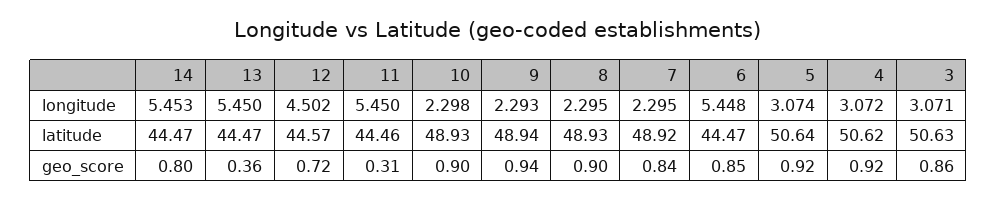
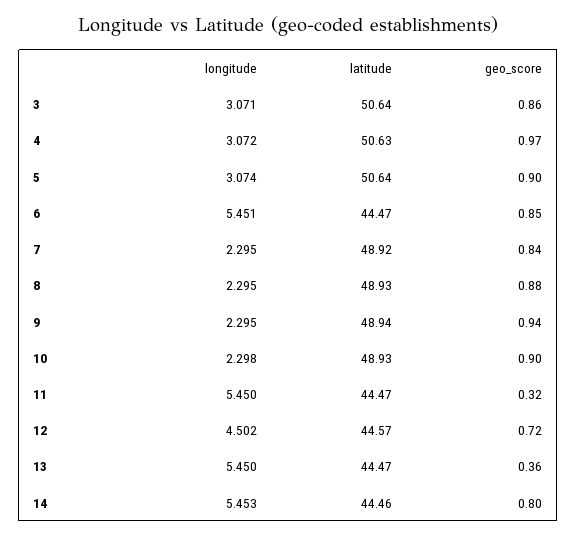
  {
    "14": {
      "longitude": 5.453,
-     "latitude": 44.47,
+     "latitude": 44.46,
      "geo_score": 0.8
    },
    "13": {
      "longitude": 5.45,
      "latitude": 44.47,
      "geo_score": 0.36
    },
    "12": {
      "longitude": 4.502,
      "latitude": 44.57,
      "geo_score": 0.72
    },
    "11": {
      "longitude": 5.45,
-     "latitude": 44.46,
+     "latitude": 44.47,
-     "geo_score": 0.31
+     "geo_score": 0.32
    },
    "10": {
      "longitude": 2.298,
      "latitude": 48.93,
      "geo_score": 0.9
    },
    "9": {
-     "longitude": 2.293,
+     "longitude": 2.295,
      "latitude": 48.94,
      "geo_score": 0.94
    },
    "8": {
      "longitude": 2.295,
      "latitude": 48.93,
-     "geo_score": 0.9
+     "geo_score": 0.88
    },
    "7": {
      "longitude": 2.295,
      "latitude": 48.92,
      "geo_score": 0.84
    },
    "6": {
-     "longitude": 5.448,
+     "longitude": 5.451,
      "latitude": 44.47,
      "geo_score": 0.85
    },
    "5": {
      "longitude": 3.074,
      "latitude": 50.64,
-     "geo_score": 0.92
+     "geo_score": 0.9
    },
    "4": {
      "longitude": 3.072,
-     "latitude": 50.62,
+     "latitude": 50.63,
-     "geo_score": 0.92
+     "geo_score": 0.97
    },
    "3": {
      "longitude": 3.071,
-     "latitude": 50.63,
+     "latitude": 50.64,
      "geo_score": 0.86
    }
  }

